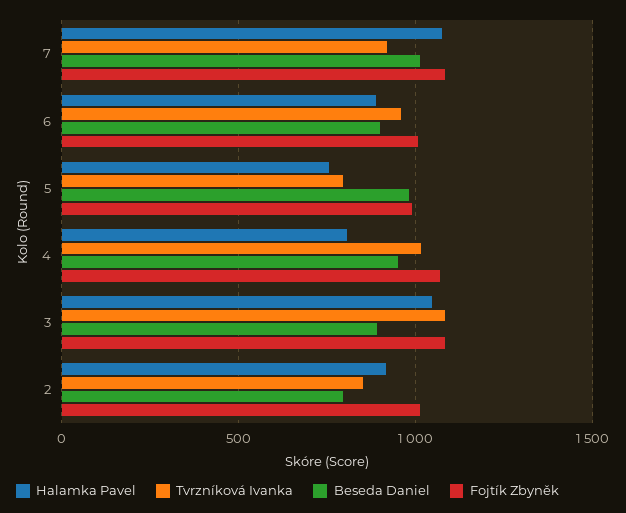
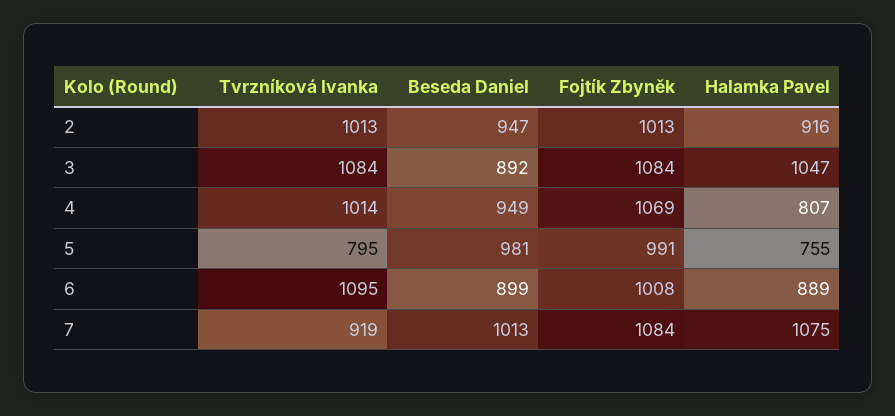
  {
    "Halamka Pavel": {
      "7": 1075,
      "6": 889,
      "5": 755,
      "4": 807,
      "3": 1047,
      "2": 916
    },
    "Tvrzníková Ivanka": {
      "7": 919,
-     "6": 950,
+     "6": 1095,
      "5": 795,
      "4": 1014,
      "3": 1084,
-     "2": 850
+     "2": 1013
    },
    "Beseda Daniel": {
      "7": 1013,
      "6": 899,
      "5": 981,
      "4": 949,
      "3": 892,
-     "2": 800
+     "2": 947
    },
    "Fojtík Zbyněk": {
      "7": 1084,
      "6": 1008,
      "5": 991,
      "4": 1069,
      "3": 1084,
      "2": 1013
    }
  }

